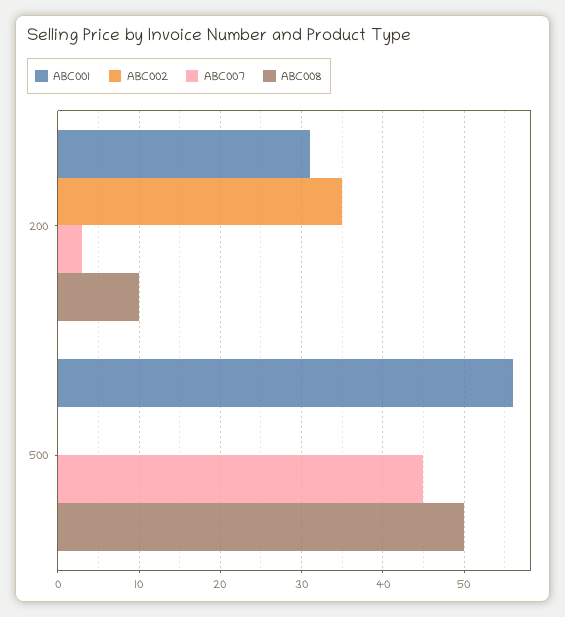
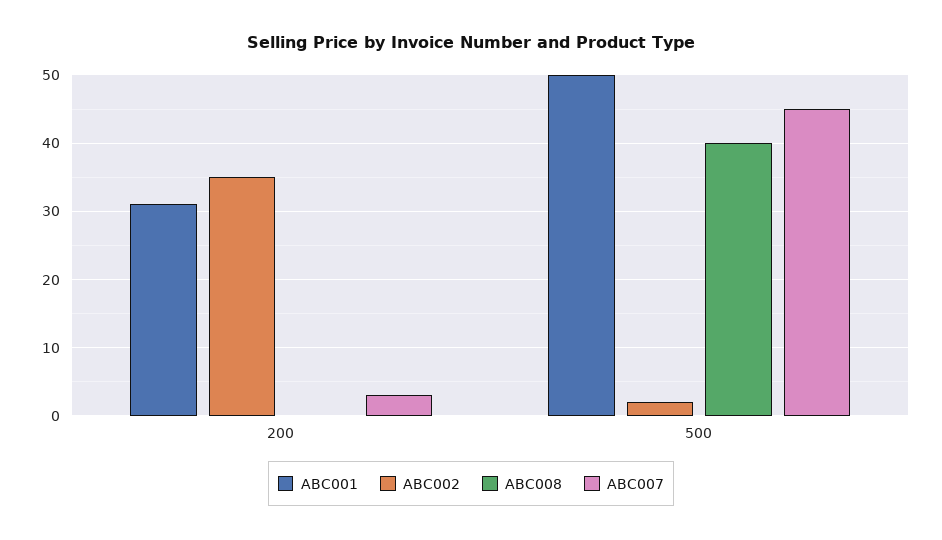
  {
    "ABC001": {
      "200": 31,
-     "500": 56
+     "500": 50
    },
    "ABC002": {
      "200": 35,
-     "500": 0
+     "500": 2
    },
    "ABC007": {
      "200": 3,
      "500": 45
    },
    "ABC008": {
-     "200": 10,
+     "200": 0,
-     "500": 50
+     "500": 40
    }
  }

